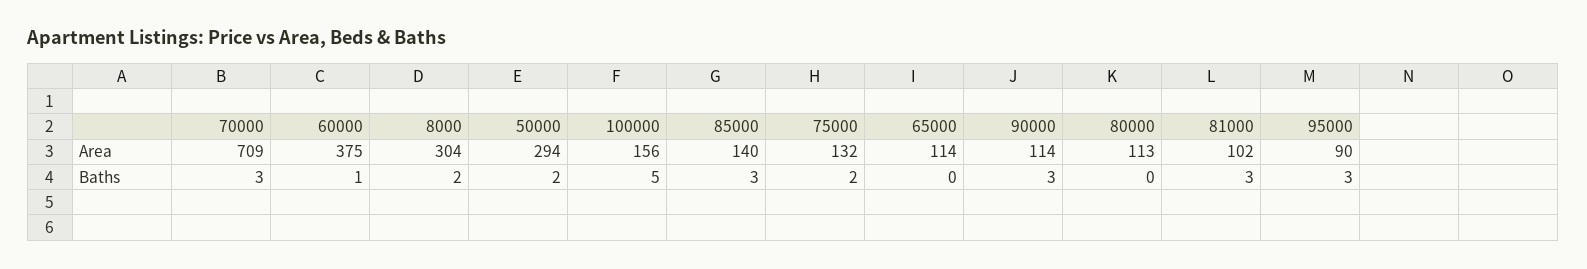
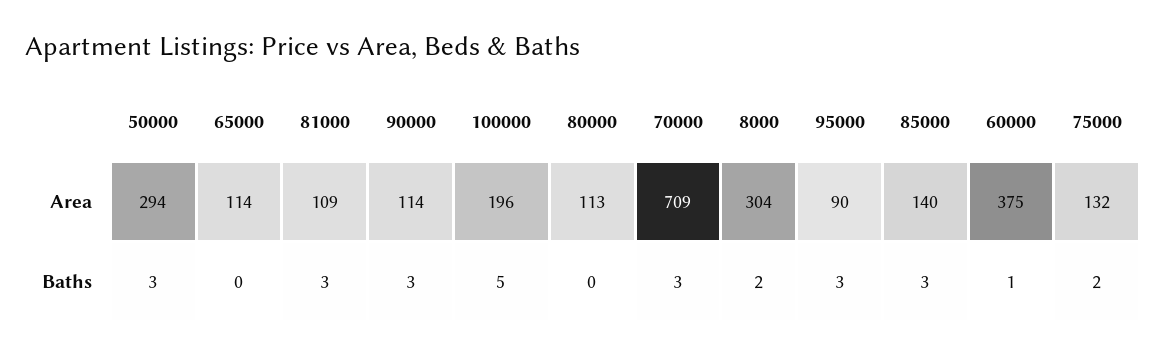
  {
    "70000": {
      "Area": 709,
      "Baths": 3
    },
    "60000": {
      "Area": 375,
      "Baths": 1
    },
    "8000": {
      "Area": 304,
      "Baths": 2
    },
    "50000": {
      "Area": 294,
-     "Baths": 2
+     "Baths": 3
    },
    "100000": {
-     "Area": 156,
+     "Area": 196,
      "Baths": 5
    },
    "85000": {
      "Area": 140,
      "Baths": 3
    },
    "75000": {
      "Area": 132,
      "Baths": 2
    },
    "65000": {
      "Area": 114,
      "Baths": 0
    },
    "90000": {
      "Area": 114,
      "Baths": 3
    },
    "80000": {
      "Area": 113,
      "Baths": 0
    },
    "81000": {
-     "Area": 102,
+     "Area": 109,
      "Baths": 3
    },
    "95000": {
      "Area": 90,
      "Baths": 3
    }
  }

